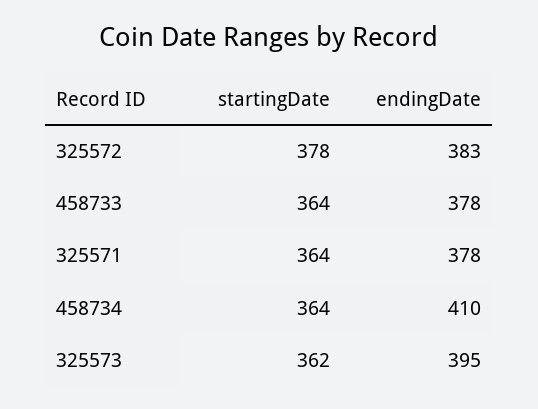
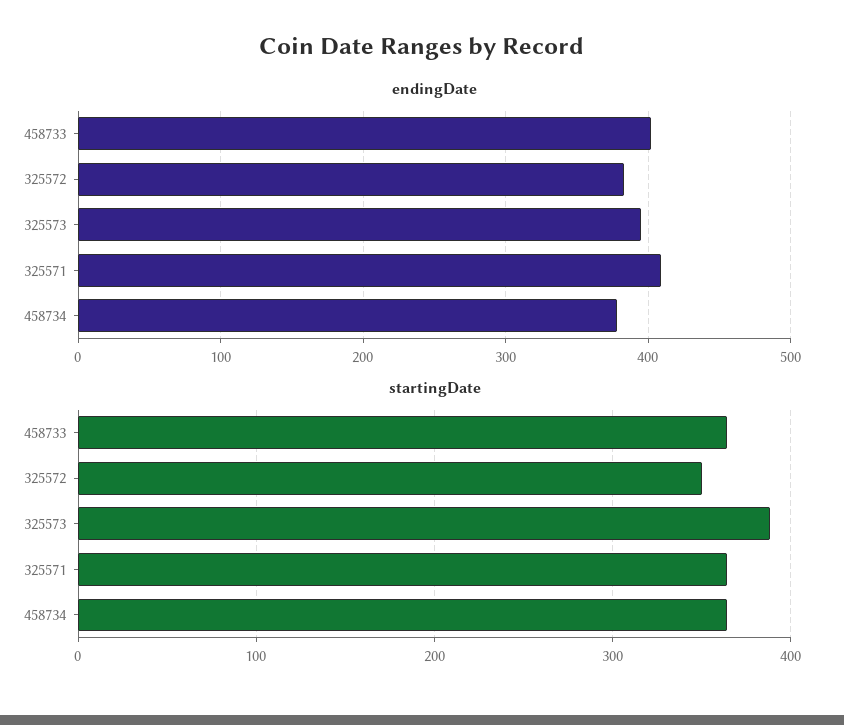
  {
    "startingDate": {
-     "325572": 378,
+     "325572": 350,
      "458733": 364,
      "325571": 364,
      "458734": 364,
-     "325573": 362
+     "325573": 390
    },
    "endingDate": {
      "325572": 383,
-     "458733": 378,
+     "458733": 400,
-     "325571": 378,
+     "325571": 410,
-     "458734": 410,
+     "458734": 380,
      "325573": 395
    }
  }

